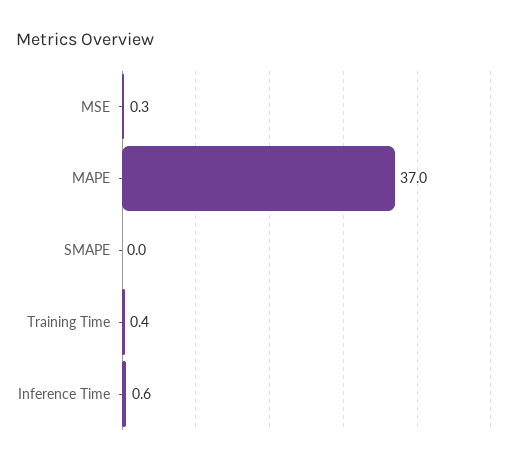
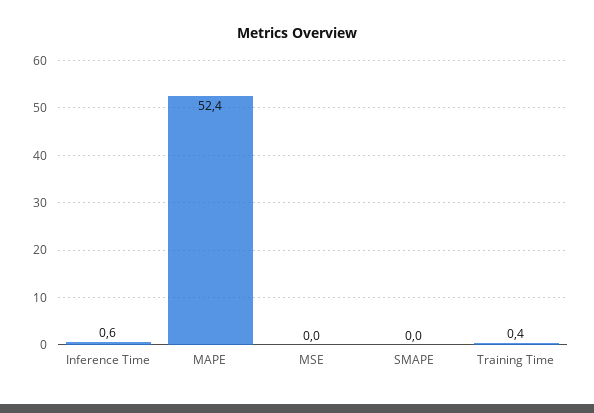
  {
-   "MSE": 0.3,
+   "MSE": 0,
-   "MAPE": 37,
+   "MAPE": 52.4,
    "SMAPE": 0,
    "Training Time": 0.4,
    "Inference Time": 0.6
  }

